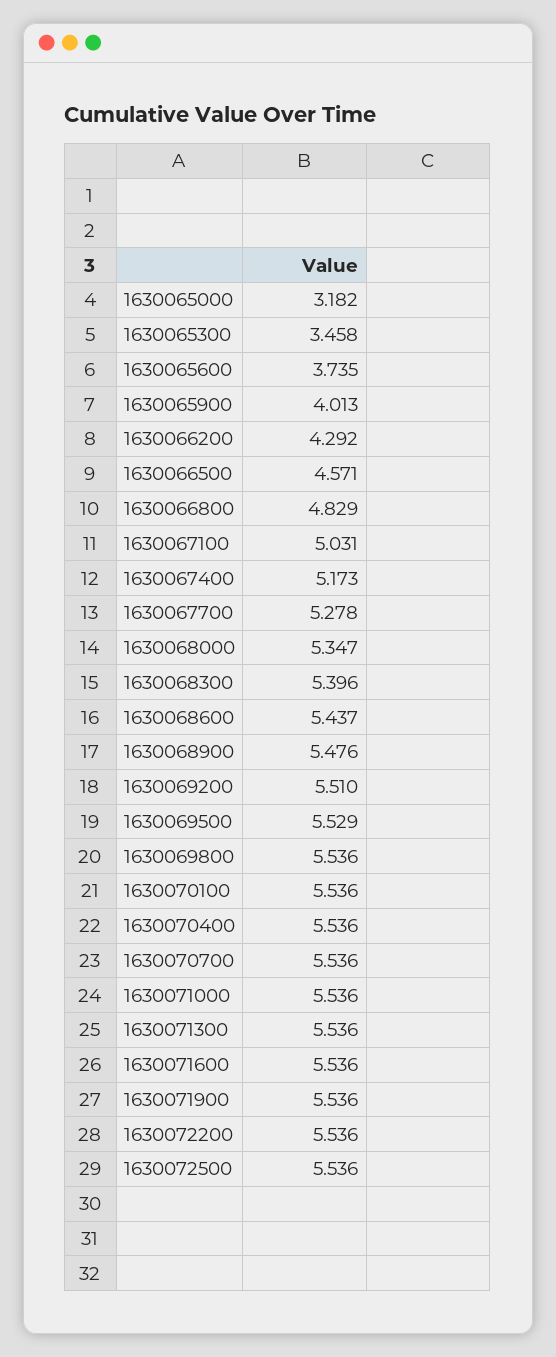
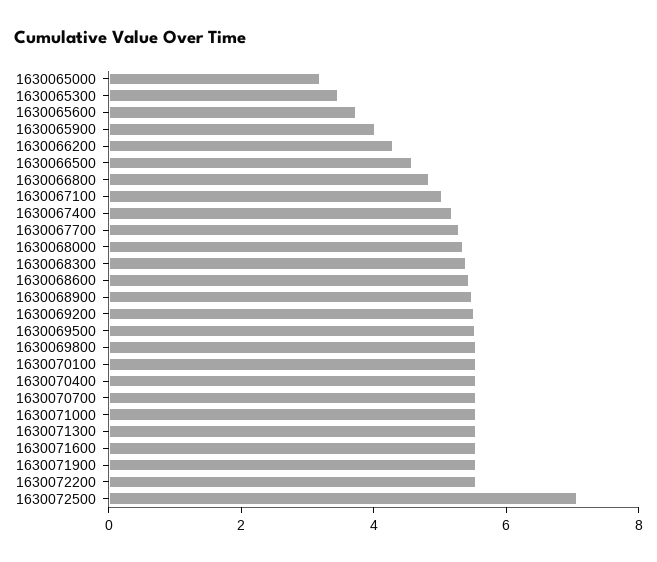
  {
    "1630065000": 3.182,
    "1630065300": 3.458,
    "1630065600": 3.735,
    "1630065900": 4.013,
    "1630066200": 4.292,
    "1630066500": 4.571,
    "1630066800": 4.829,
    "1630067100": 5.031,
    "1630067400": 5.173,
    "1630067700": 5.278,
    "1630068000": 5.347,
    "1630068300": 5.396,
    "1630068600": 5.437,
    "1630068900": 5.476,
    "1630069200": 5.51,
    "1630069500": 5.529,
    "1630069800": 5.536,
    "1630070100": 5.536,
    "1630070400": 5.536,
    "1630070700": 5.536,
    "1630071000": 5.536,
    "1630071300": 5.536,
    "1630071600": 5.536,
    "1630071900": 5.536,
    "1630072200": 5.536,
-   "1630072500": 5.536
+   "1630072500": 7
  }

